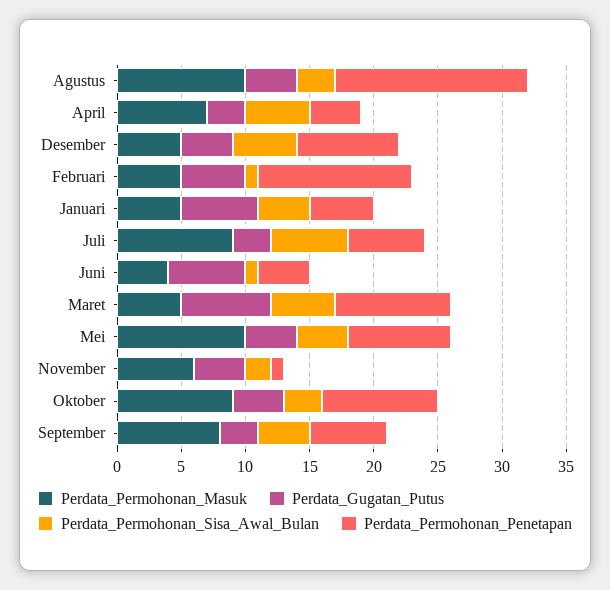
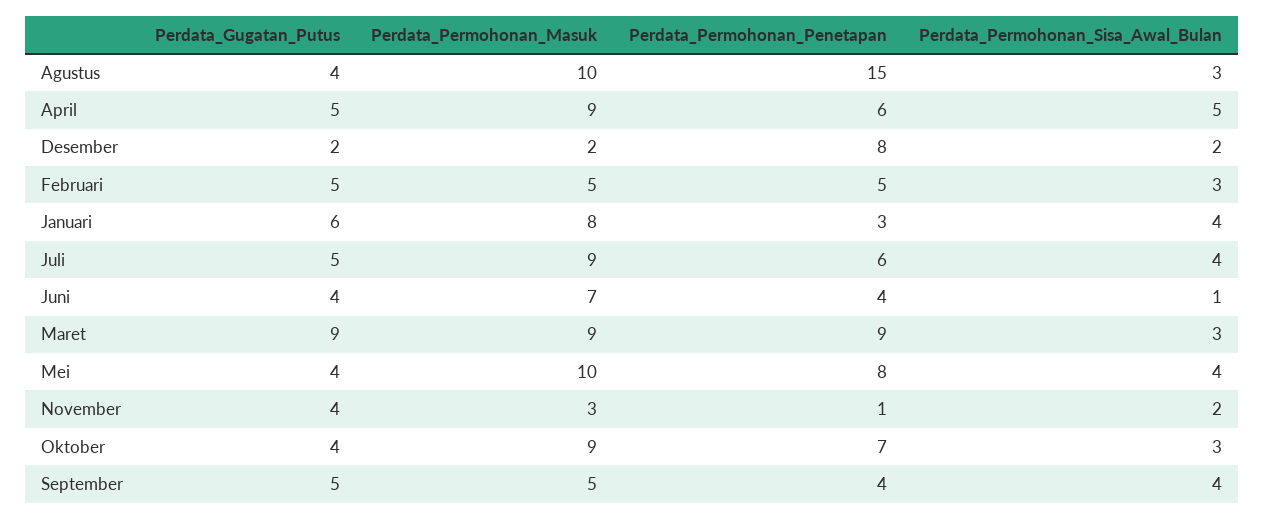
  {
    "Perdata_Permohonan_Masuk": {
      "Agustus": 10,
-     "April": 7,
+     "April": 9,
-     "Desember": 5,
+     "Desember": 2,
      "Februari": 5,
-     "Januari": 5,
+     "Januari": 8,
      "Juli": 9,
-     "Juni": 4,
+     "Juni": 7,
-     "Maret": 5,
+     "Maret": 9,
      "Mei": 10,
-     "November": 6,
+     "November": 3,
      "Oktober": 9,
-     "September": 8
+     "September": 5
    },
    "Perdata_Gugatan_Putus": {
      "Agustus": 4,
-     "April": 3,
+     "April": 5,
-     "Desember": 4,
+     "Desember": 2,
      "Februari": 5,
      "Januari": 6,
-     "Juli": 3,
+     "Juli": 5,
-     "Juni": 6,
+     "Juni": 4,
-     "Maret": 7,
+     "Maret": 9,
      "Mei": 4,
      "November": 4,
      "Oktober": 4,
-     "September": 3
+     "September": 5
    },
    "Perdata_Permohonan_Sisa_Awal_Bulan": {
      "Agustus": 3,
      "April": 5,
-     "Desember": 5,
+     "Desember": 2,
-     "Februari": 1,
+     "Februari": 3,
      "Januari": 4,
-     "Juli": 6,
+     "Juli": 4,
      "Juni": 1,
-     "Maret": 5,
+     "Maret": 3,
      "Mei": 4,
      "November": 2,
      "Oktober": 3,
      "September": 4
    },
    "Perdata_Permohonan_Penetapan": {
      "Agustus": 15,
-     "April": 4,
+     "April": 6,
      "Desember": 8,
-     "Februari": 12,
+     "Februari": 5,
-     "Januari": 5,
+     "Januari": 3,
      "Juli": 6,
      "Juni": 4,
      "Maret": 9,
      "Mei": 8,
      "November": 1,
-     "Oktober": 9,
+     "Oktober": 7,
-     "September": 6
+     "September": 4
    }
  }

